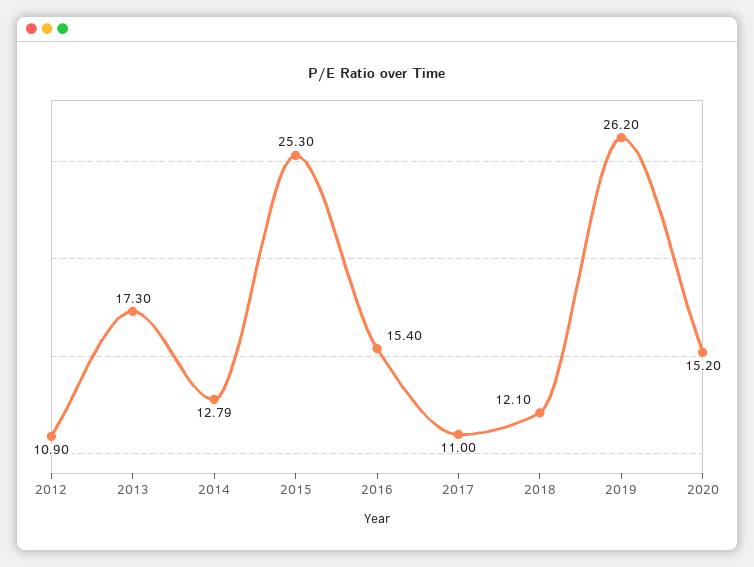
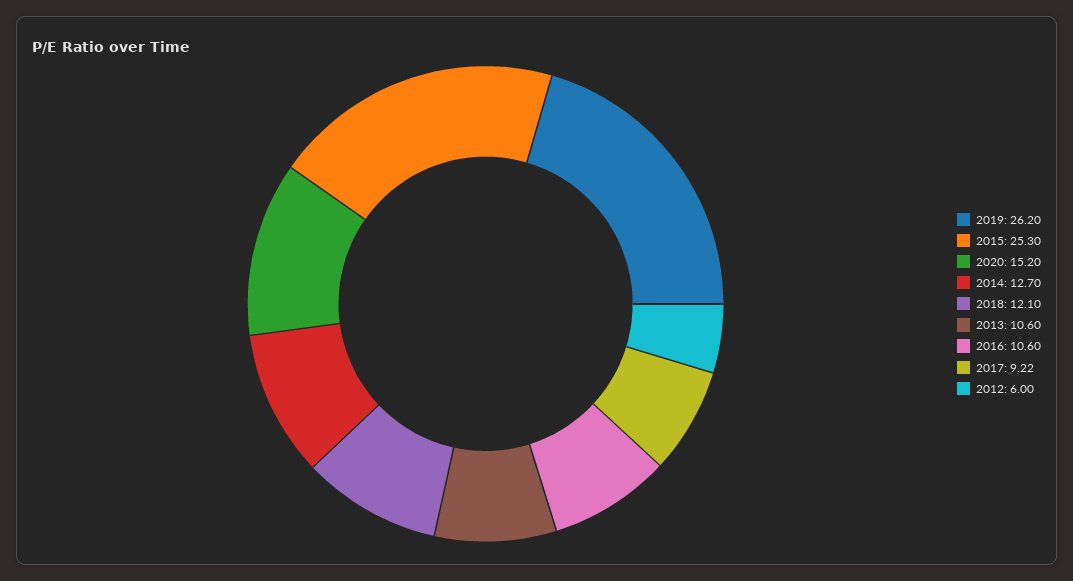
  {
-   "2012": 10.9,
+   "2012": 6,
-   "2013": 17.3,
+   "2013": 10.6,
-   "2014": 12.79,
+   "2014": 12.7,
    "2015": 25.3,
-   "2016": 15.4,
+   "2016": 10.6,
-   "2017": 11,
+   "2017": 9.22,
    "2018": 12.1,
    "2019": 26.2,
    "2020": 15.2
  }

